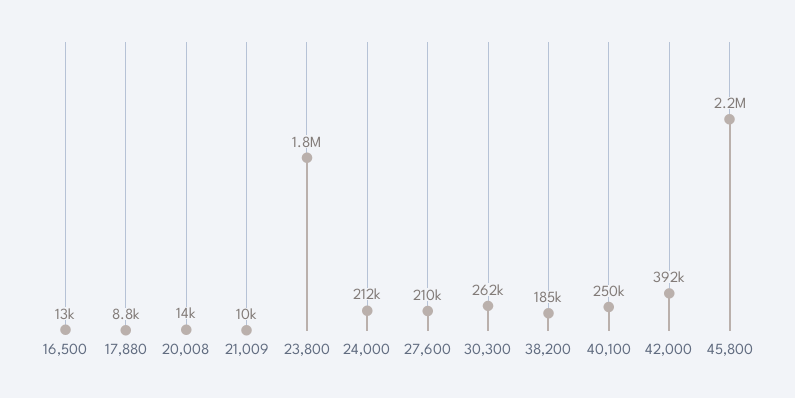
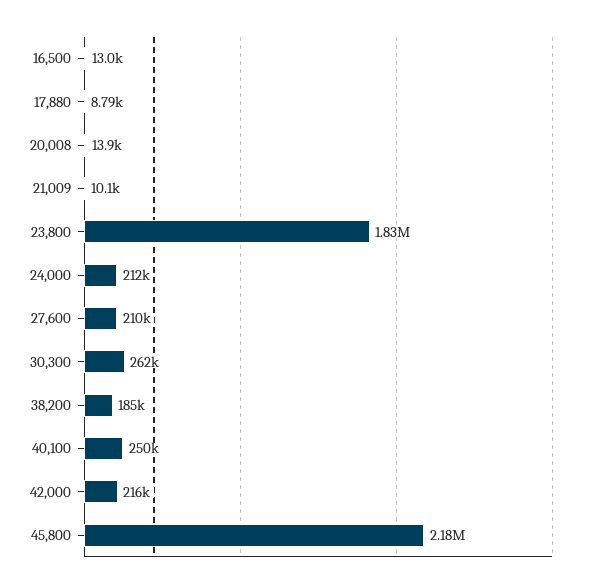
  {
    "16,500": 13000,
    "17,880": 8790,
    "20,008": 13900,
    "21,009": 10100,
    "23,800": 1830000,
    "24,000": 212000,
    "27,600": 210000,
    "30,300": 262000,
    "38,200": 185000,
    "40,100": 250000,
-   "42,000": 392000,
+   "42,000": 216000,
    "45,800": 2180000
  }

